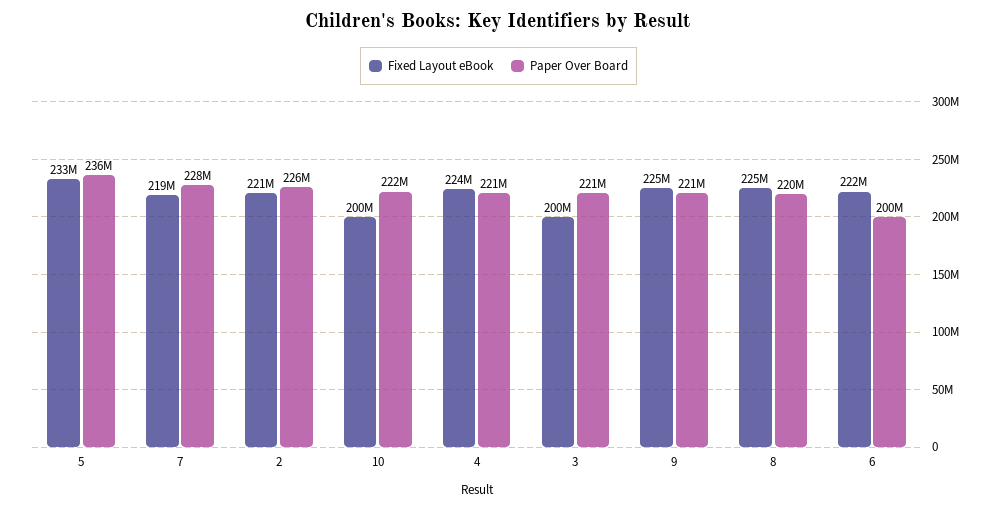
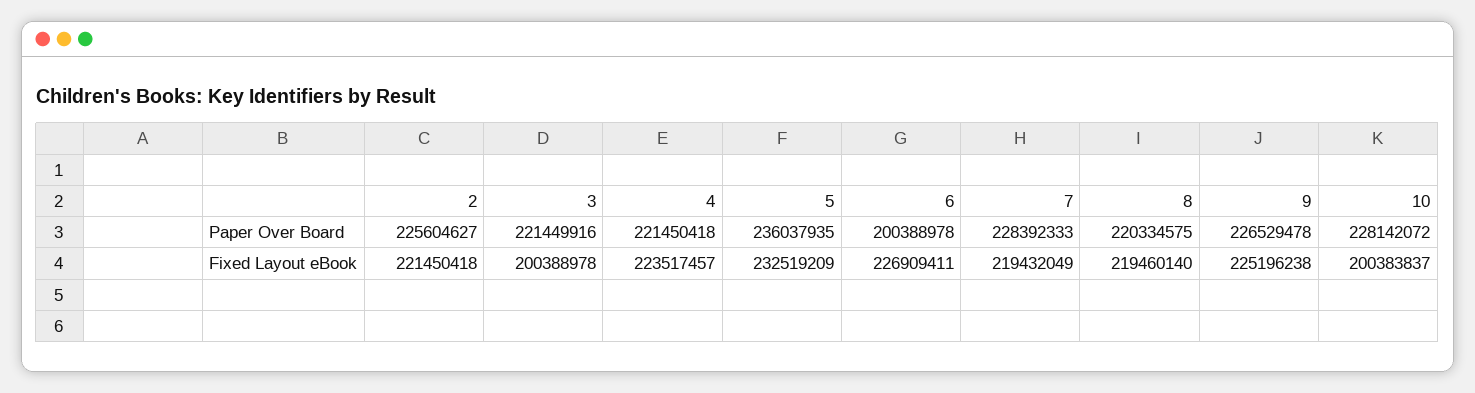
  {
    "Fixed Layout eBook": {
      "5": 232519209,
      "7": 219432049,
      "2": 221450418,
      "10": 200383837,
      "4": 223517457,
      "3": 200388978,
      "9": 225196238,
-     "8": 225000000,
+     "8": 219460140,
-     "6": 222000000
+     "6": 226909411
    },
    "Paper Over Board": {
      "5": 236037935,
      "7": 228392333,
      "2": 225604627,
-     "10": 222000000,
+     "10": 228142072,
      "4": 221450418,
      "3": 221449916,
-     "9": 221000000,
+     "9": 226529478,
      "8": 220334575,
      "6": 200388978
    }
  }

